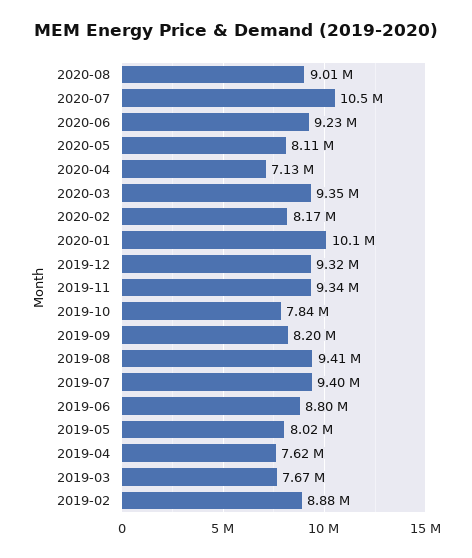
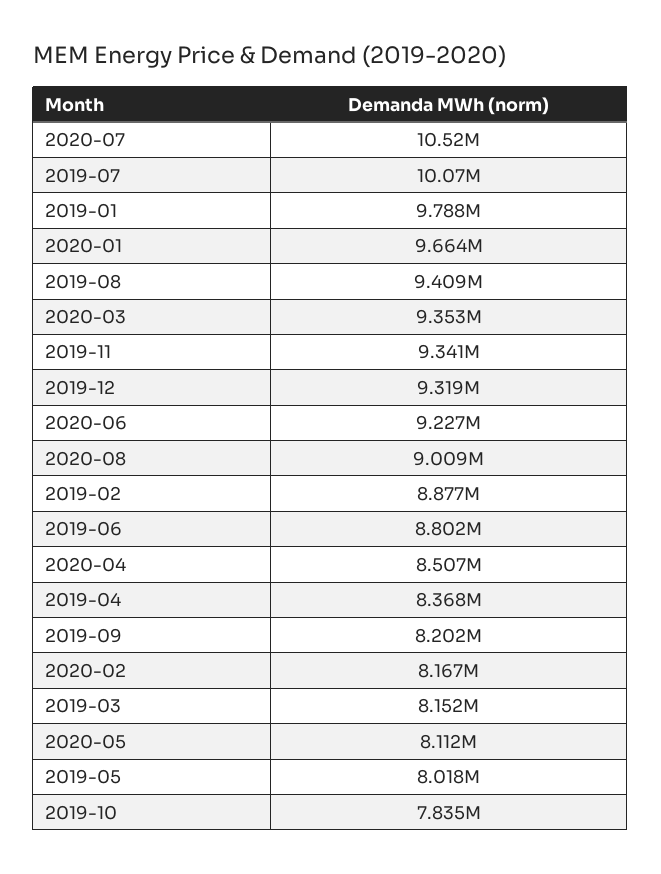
  {
    "2020-08": 9009000,
    "2020-07": 10520000,
    "2020-06": 9227000,
    "2020-05": 8112000,
-   "2020-04": 7130000,
+   "2020-04": 8507000,
    "2020-03": 9353000,
    "2020-02": 8167000,
-   "2020-01": 10100000,
+   "2020-01": 9664000,
    "2019-12": 9319000,
    "2019-11": 9341000,
    "2019-10": 7835000,
    "2019-09": 8202000,
    "2019-08": 9409000,
-   "2019-07": 9400000,
+   "2019-07": 10070000,
    "2019-06": 8802000,
    "2019-05": 8018000,
-   "2019-04": 7620000,
+   "2019-04": 8368000,
-   "2019-03": 7670000,
+   "2019-03": 8152000,
-   "2019-02": 8877000
+   "2019-02": 8877000,
+   "2019-01": 9788000
  }

